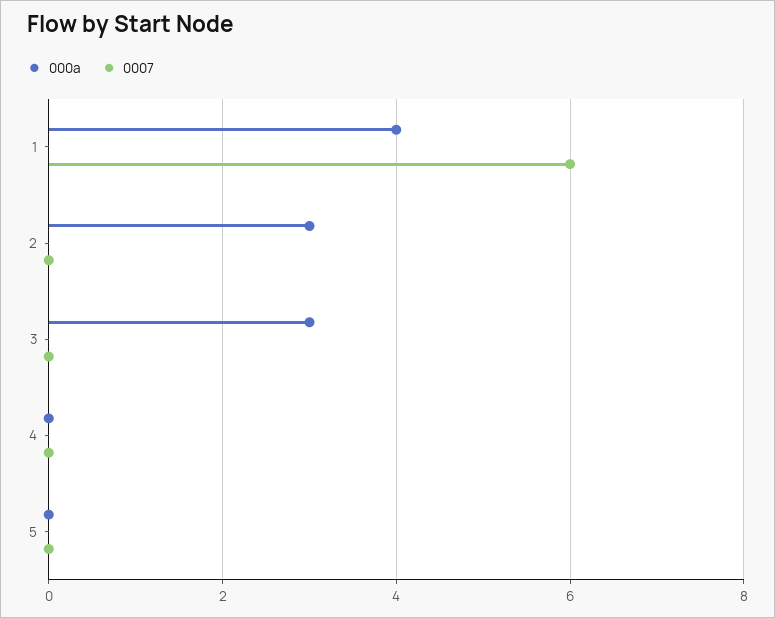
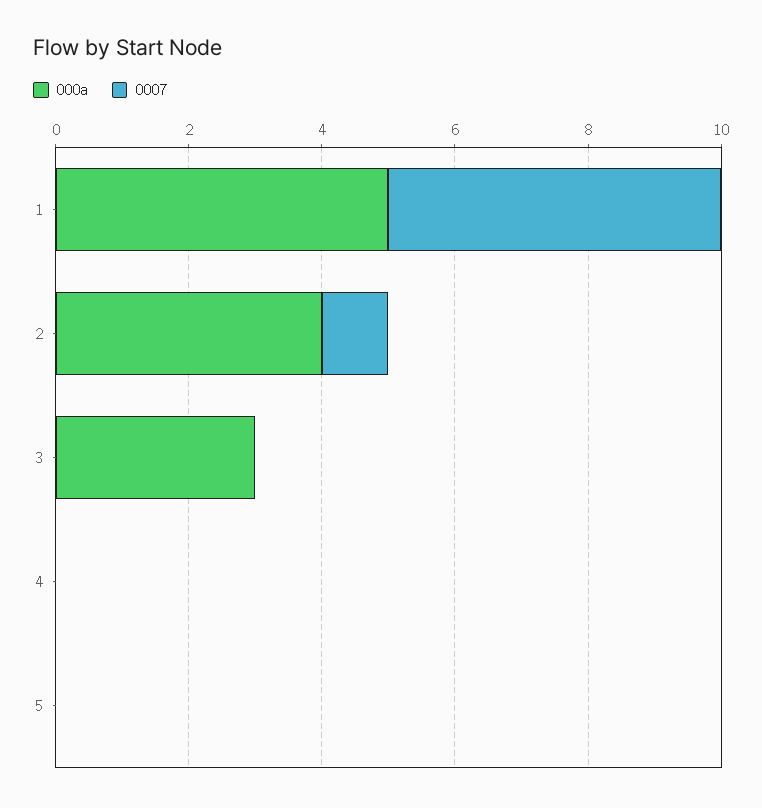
  {
    "000a": {
-     "1": 4,
+     "1": 5,
-     "2": 3,
+     "2": 4,
      "3": 3,
      "4": 0,
      "5": 0
    },
    "0007": {
-     "1": 6,
+     "1": 5,
-     "2": 0,
+     "2": 1,
      "3": 0,
      "4": 0,
      "5": 0
    }
  }

